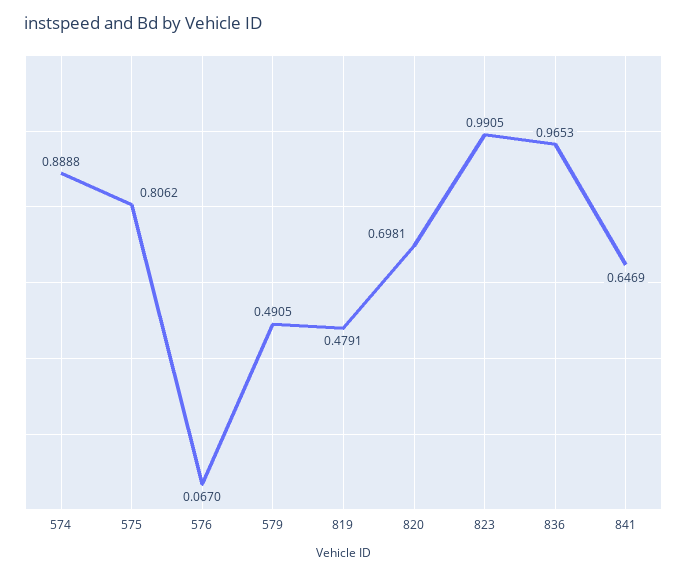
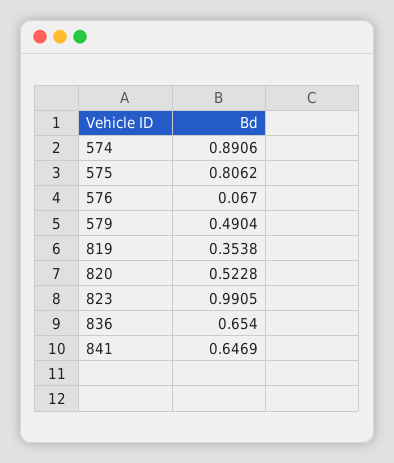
  {
-   "574": 0.8888,
+   "574": 0.8906,
    "575": 0.8062,
    "576": 0.067,
-   "579": 0.4905,
+   "579": 0.4904,
-   "819": 0.4791,
+   "819": 0.3538,
-   "820": 0.6981,
+   "820": 0.5228,
    "823": 0.9905,
-   "836": 0.9653,
+   "836": 0.654,
    "841": 0.6469
  }

